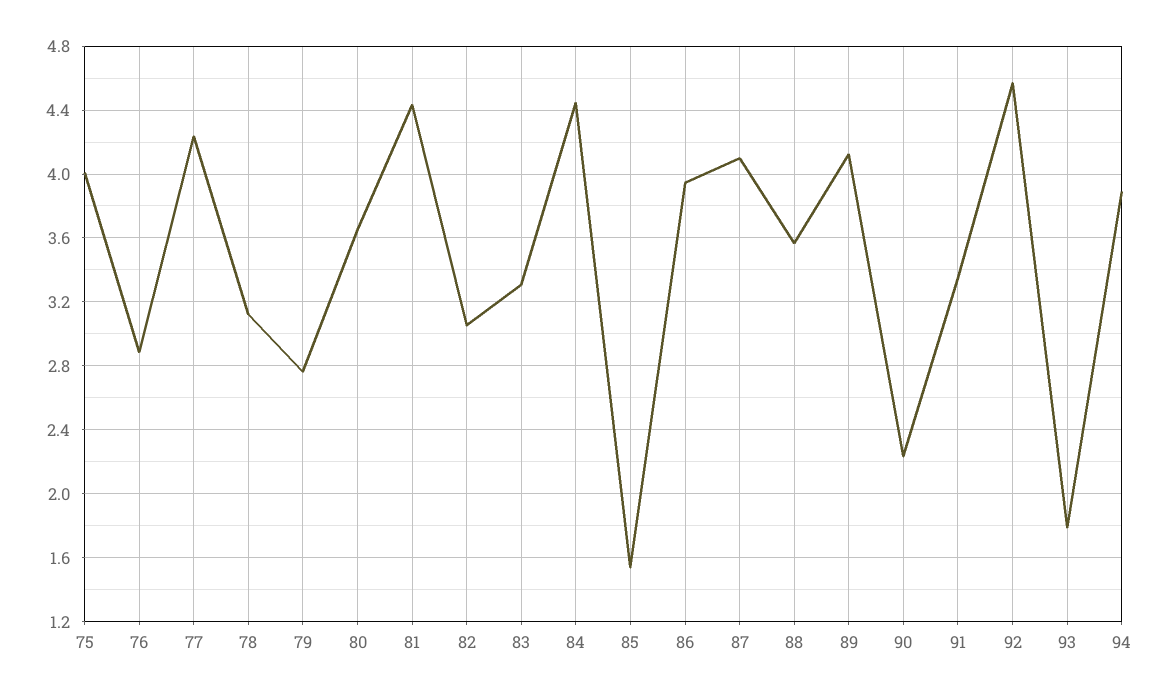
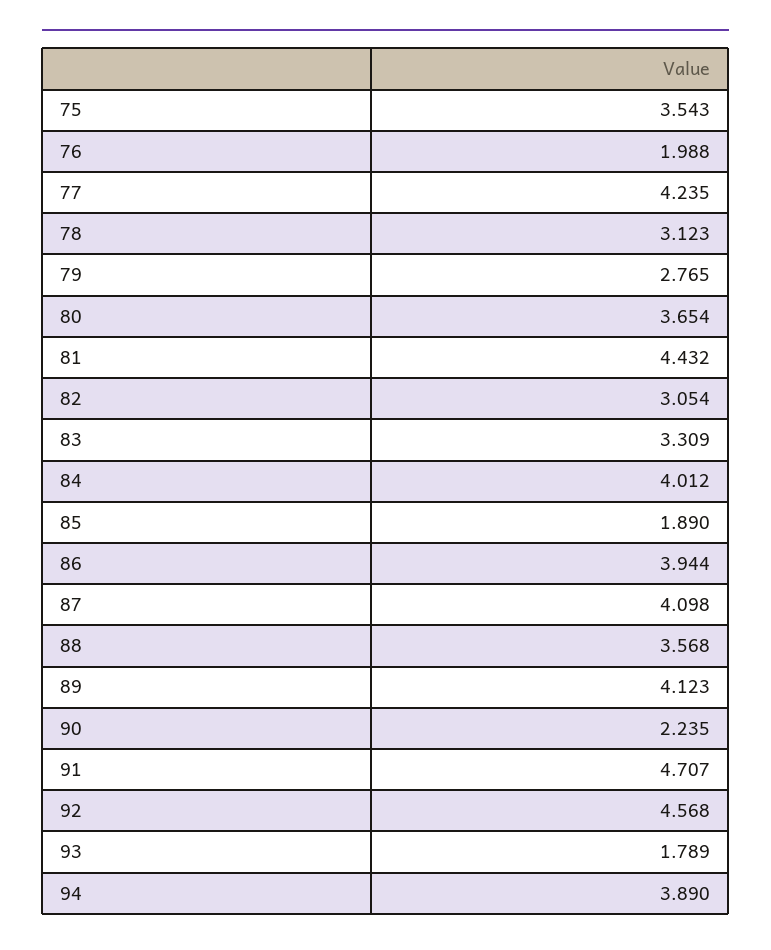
  {
-   "75": 4,
+   "75": 3.543,
-   "76": 2.9,
+   "76": 1.988,
    "77": 4.235,
    "78": 3.123,
    "79": 2.765,
    "80": 3.654,
    "81": 4.432,
    "82": 3.054,
    "83": 3.309,
-   "84": 4.45,
+   "84": 4.012,
-   "85": 1.55,
+   "85": 1.89,
    "86": 3.944,
    "87": 4.098,
    "88": 3.568,
    "89": 4.123,
    "90": 2.235,
-   "91": 3.35,
+   "91": 4.707,
    "92": 4.568,
    "93": 1.789,
    "94": 3.89
  }

